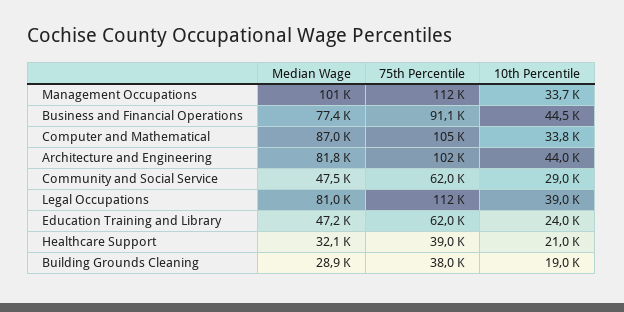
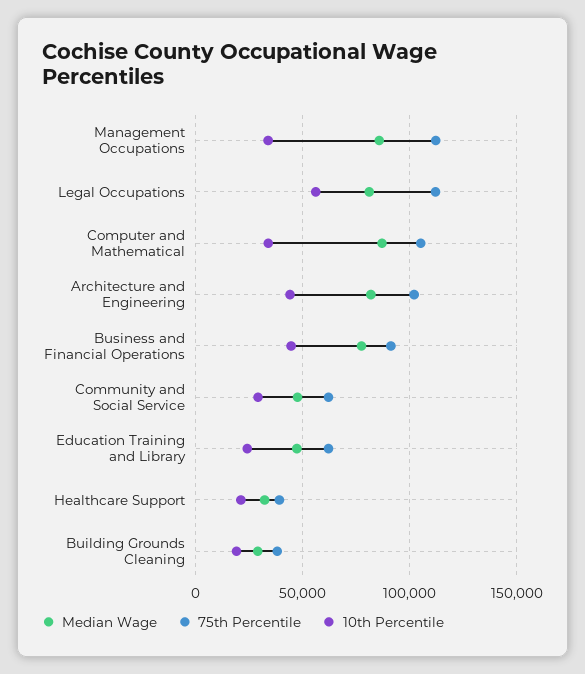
  {
    "Median Wage": {
-     "Management Occupations": 101000,
+     "Management Occupations": 85000,
      "Business and Financial Operations": 77400,
      "Computer and Mathematical": 87000,
      "Architecture and Engineering": 81800,
      "Community and Social Service": 47500,
      "Legal Occupations": 81000,
      "Education Training and Library": 47200,
      "Healthcare Support": 32100,
      "Building Grounds Cleaning": 28900
    },
    "75th Percentile": {
      "Management Occupations": 112000,
      "Business and Financial Operations": 91100,
      "Computer and Mathematical": 105000,
      "Architecture and Engineering": 102000,
      "Community and Social Service": 62000,
      "Legal Occupations": 112000,
      "Education Training and Library": 62000,
      "Healthcare Support": 39000,
      "Building Grounds Cleaning": 38000
    },
    "10th Percentile": {
      "Management Occupations": 33700,
      "Business and Financial Operations": 44500,
      "Computer and Mathematical": 33800,
      "Architecture and Engineering": 44000,
      "Community and Social Service": 29000,
-     "Legal Occupations": 39000,
+     "Legal Occupations": 55000,
      "Education Training and Library": 24000,
      "Healthcare Support": 21000,
      "Building Grounds Cleaning": 19000
    }
  }

